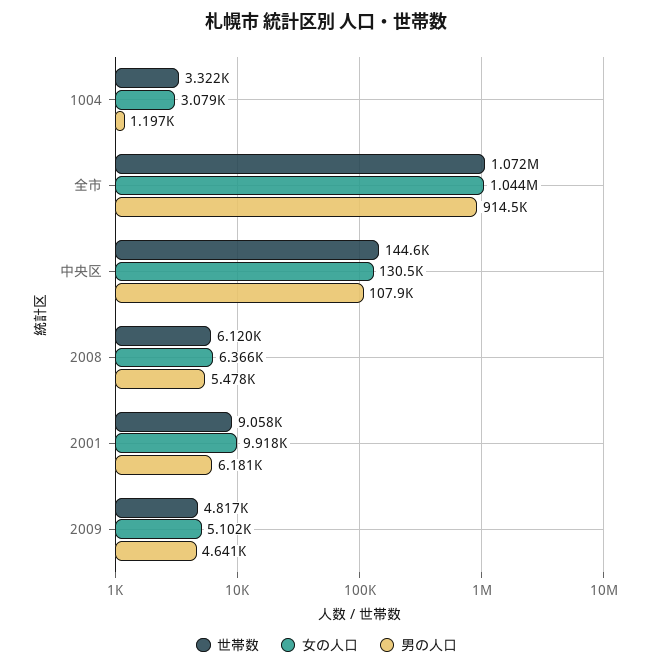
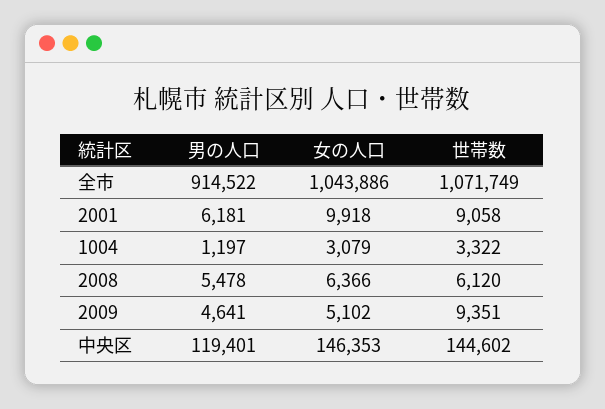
  {
    "世帯数": {
      "1004": 3322,
      "全市": 1071749,
      "中央区": 144602,
      "2008": 6120,
      "2001": 9058,
-     "2009": 4817
+     "2009": 9351
    },
    "女の人口": {
      "1004": 3079,
      "全市": 1043886,
-     "中央区": 130500,
+     "中央区": 146353,
      "2008": 6366,
      "2001": 9918,
      "2009": 5102
    },
    "男の人口": {
      "1004": 1197,
      "全市": 914522,
-     "中央区": 107900,
+     "中央区": 119401,
      "2008": 5478,
      "2001": 6181,
      "2009": 4641
    }
  }

